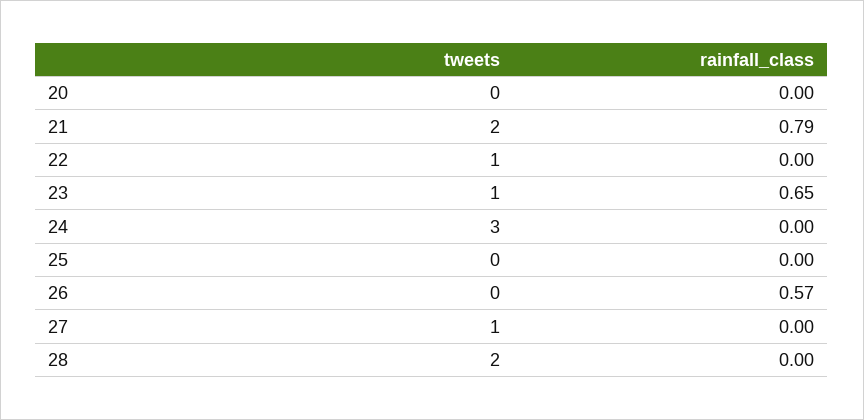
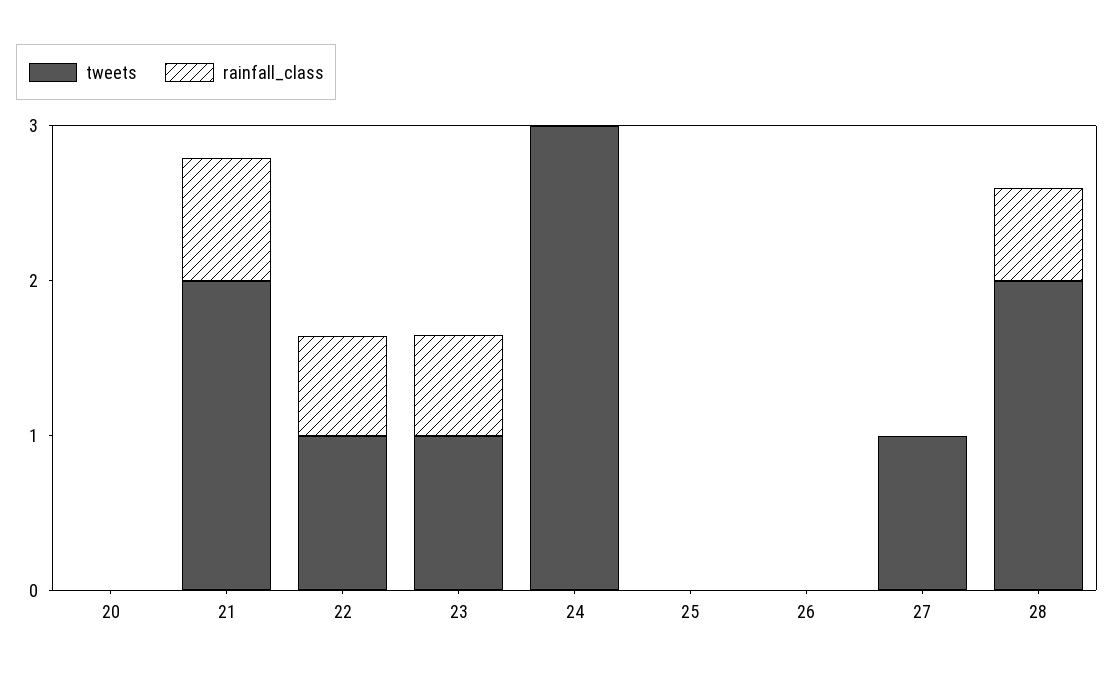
  {
    "tweets": {
      "20": 0,
      "21": 2,
      "22": 1,
      "23": 1,
      "24": 3,
      "25": 0,
      "26": 0,
      "27": 1,
      "28": 2
    },
    "rainfall_class": {
      "20": 0,
      "21": 0.79,
-     "22": 0,
+     "22": 0.6,
      "23": 0.65,
      "24": 0,
      "25": 0,
-     "26": 0.57,
+     "26": 0,
      "27": 0,
-     "28": 0
+     "28": 0.6
    }
  }

